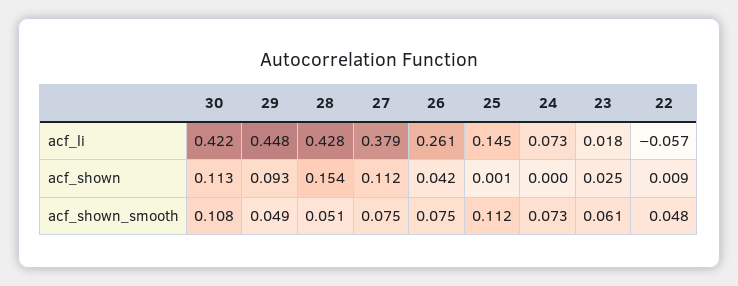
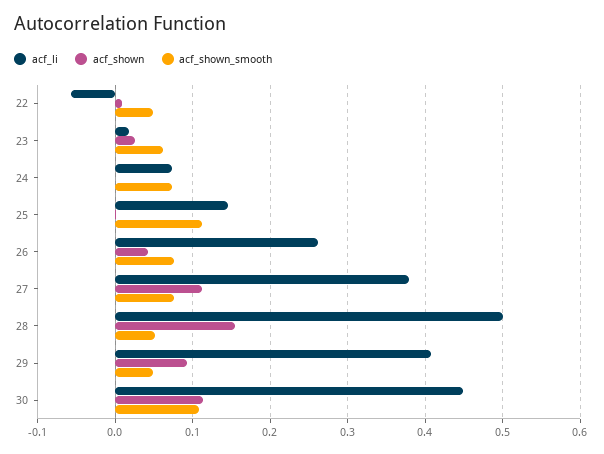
  {
    "acf_li": {
-     "30": 0.422,
+     "30": 0.45,
-     "29": 0.448,
+     "29": 0.41,
-     "28": 0.428,
+     "28": 0.5,
      "27": 0.379,
      "26": 0.261,
      "25": 0.145,
      "24": 0.073,
      "23": 0.018,
      "22": -0.057
    },
    "acf_shown": {
      "30": 0.113,
      "29": 0.093,
      "28": 0.154,
      "27": 0.112,
      "26": 0.042,
      "25": 0.001,
      "24": 0,
      "23": 0.025,
      "22": 0.009
    },
    "acf_shown_smooth": {
      "30": 0.108,
      "29": 0.049,
      "28": 0.051,
      "27": 0.075,
      "26": 0.075,
      "25": 0.112,
      "24": 0.073,
      "23": 0.061,
      "22": 0.048
    }
  }

